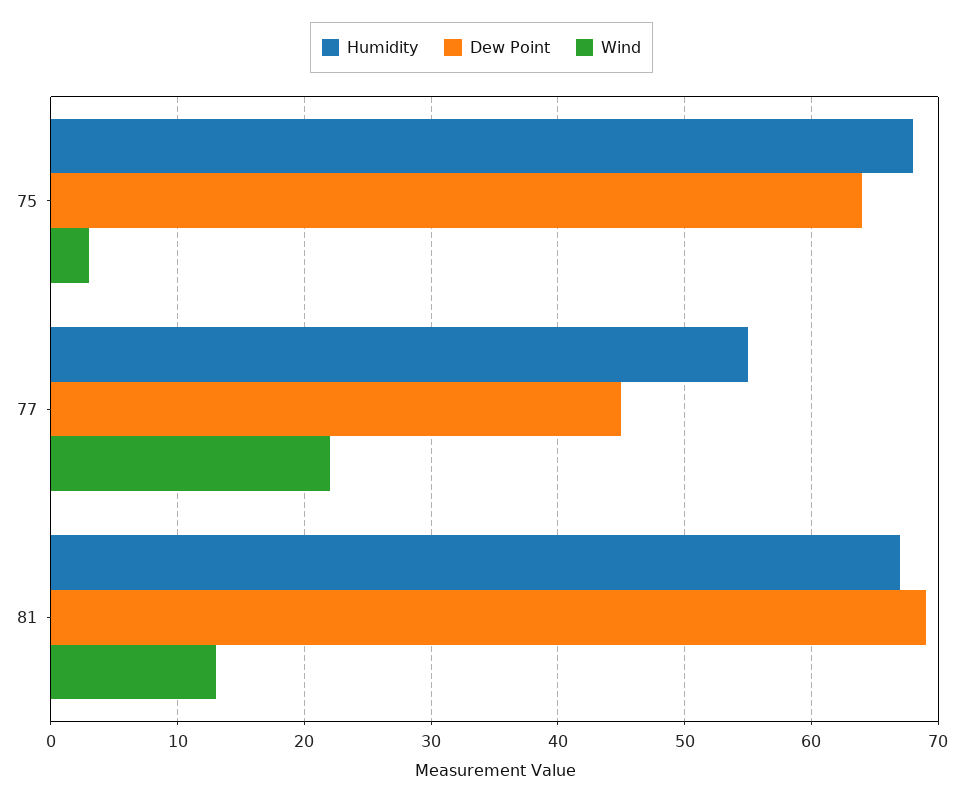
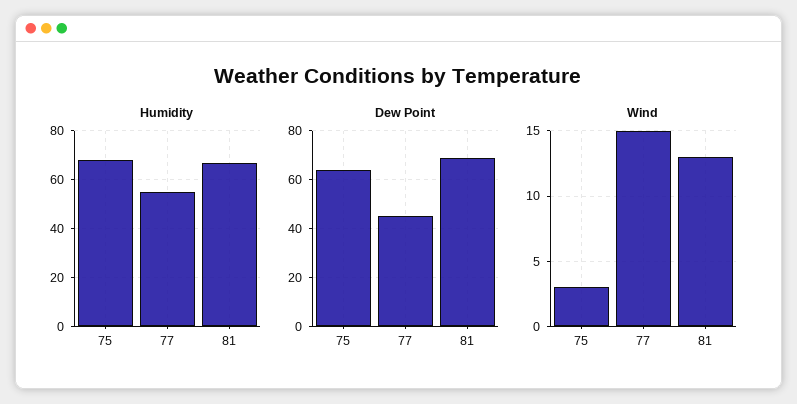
  {
    "Humidity": {
      "75": 68,
      "77": 55,
      "81": 67
    },
    "Dew Point": {
      "75": 64,
      "77": 45,
      "81": 69
    },
    "Wind": {
      "75": 3,
-     "77": 22,
+     "77": 15,
      "81": 13
    }
  }

